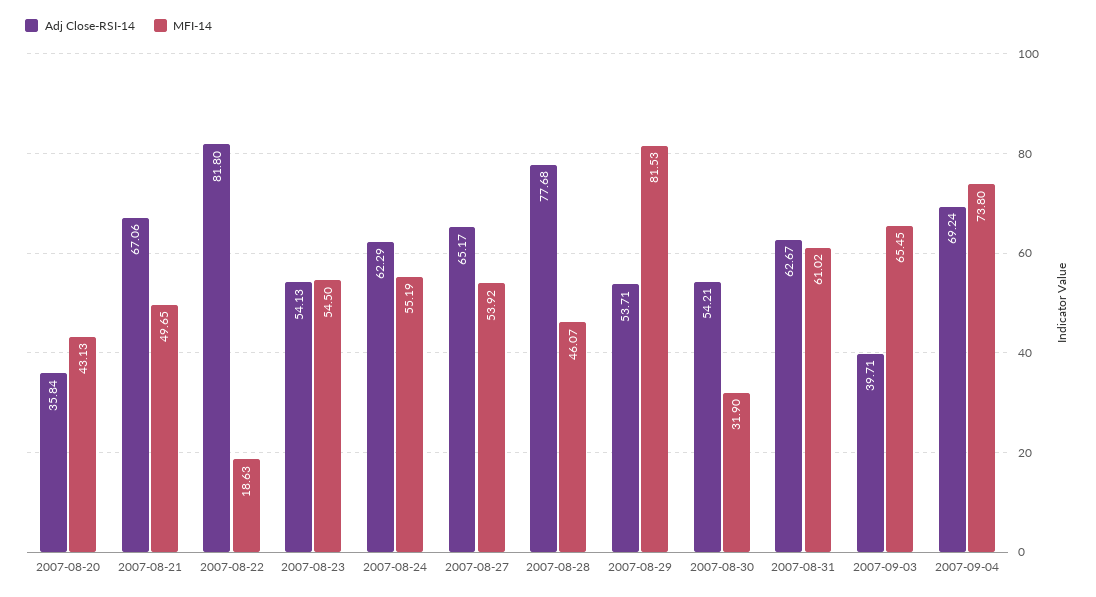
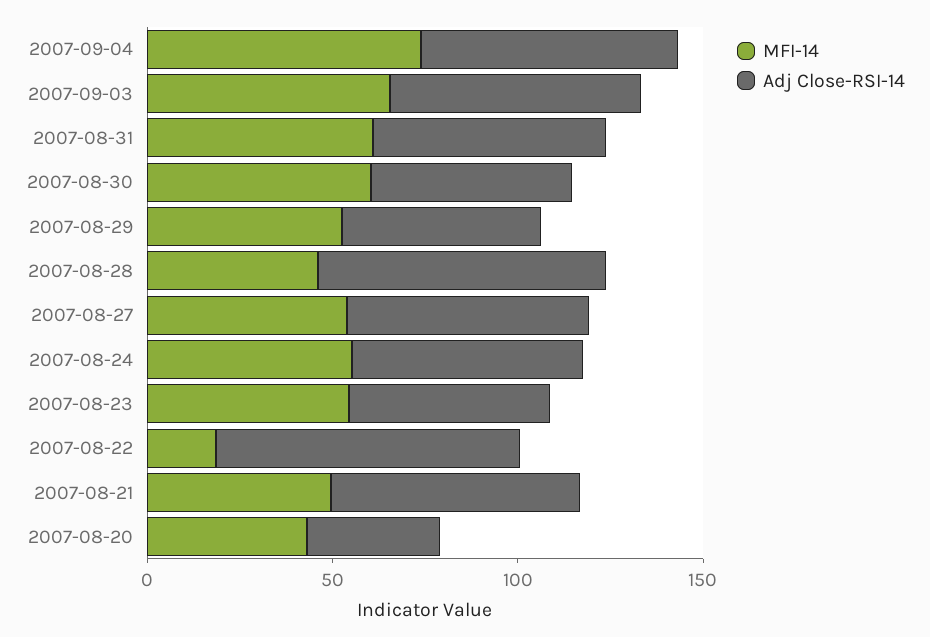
  {
    "Adj Close-RSI-14": {
      "2007-08-20": 35.84,
      "2007-08-21": 67.06,
      "2007-08-22": 81.8,
      "2007-08-23": 54.13,
      "2007-08-24": 62.29,
      "2007-08-27": 65.17,
      "2007-08-28": 77.68,
      "2007-08-29": 53.71,
      "2007-08-30": 54.21,
      "2007-08-31": 62.67,
-     "2007-09-03": 39.71,
+     "2007-09-03": 70,
      "2007-09-04": 69.24
    },
    "MFI-14": {
      "2007-08-20": 43.13,
      "2007-08-21": 49.65,
      "2007-08-22": 18.63,
      "2007-08-23": 54.5,
      "2007-08-24": 55.19,
      "2007-08-27": 53.92,
      "2007-08-28": 46.07,
-     "2007-08-29": 81.53,
+     "2007-08-29": 50,
-     "2007-08-30": 31.9,
+     "2007-08-30": 60,
      "2007-08-31": 61.02,
      "2007-09-03": 65.45,
      "2007-09-04": 73.8
    }
  }

